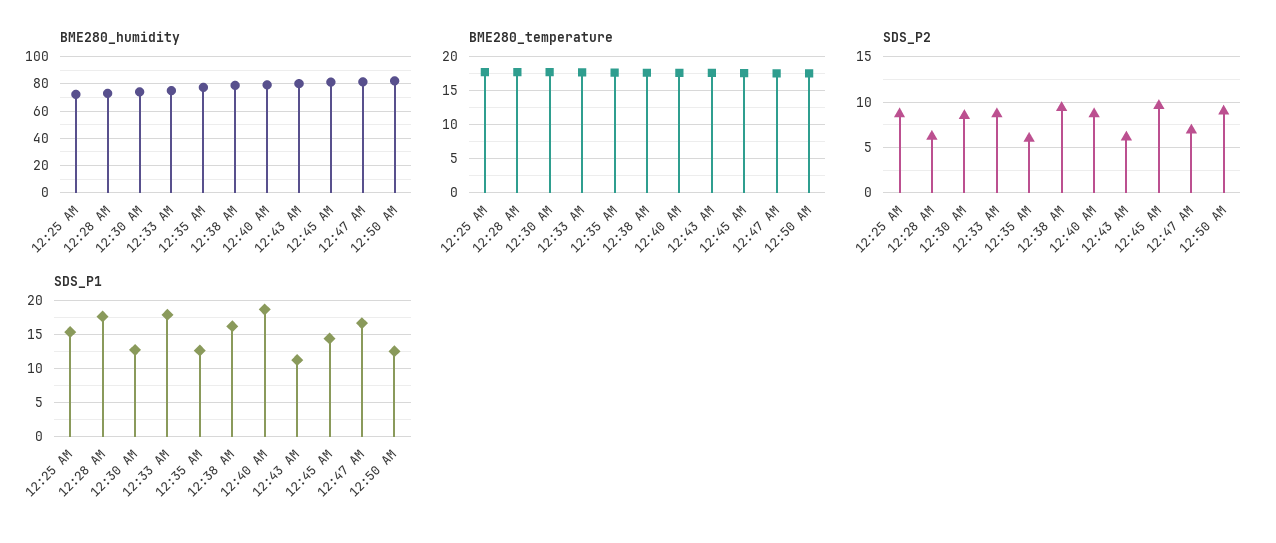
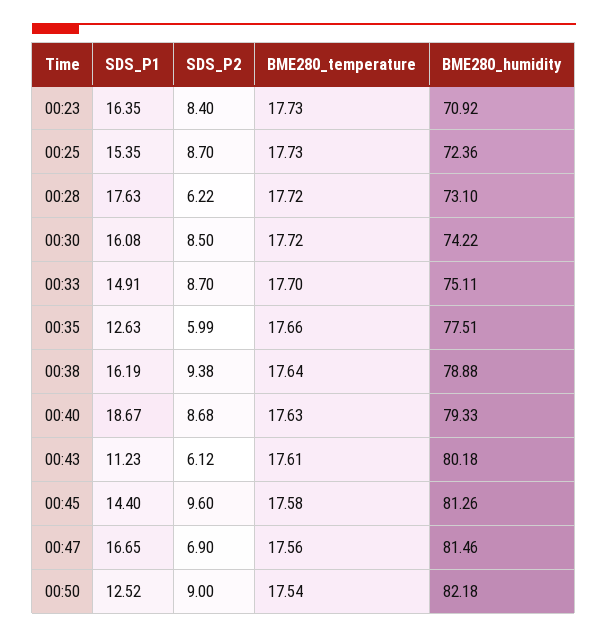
  {
    "BME280_humidity": {
      "12:25 AM": 72.36,
      "12:28 AM": 73.1,
      "12:30 AM": 74.22,
      "12:33 AM": 75.11,
      "12:35 AM": 77.51,
      "12:38 AM": 78.88,
      "12:40 AM": 79.33,
      "12:43 AM": 80.18,
      "12:45 AM": 81.26,
      "12:47 AM": 81.46,
-     "12:50 AM": 82.18
+     "12:50 AM": 82.18,
+     "00:23": 70.92
    },
    "BME280_temperature": {
      "12:25 AM": 17.73,
      "12:28 AM": 17.72,
      "12:30 AM": 17.72,
      "12:33 AM": 17.7,
      "12:35 AM": 17.66,
      "12:38 AM": 17.64,
      "12:40 AM": 17.63,
      "12:43 AM": 17.61,
      "12:45 AM": 17.58,
      "12:47 AM": 17.56,
-     "12:50 AM": 17.54
+     "12:50 AM": 17.54,
+     "00:23": 17.73
    },
    "SDS_P2": {
      "12:25 AM": 8.7,
      "12:28 AM": 6.22,
      "12:30 AM": 8.5,
      "12:33 AM": 8.7,
      "12:35 AM": 5.99,
      "12:38 AM": 9.38,
      "12:40 AM": 8.68,
      "12:43 AM": 6.12,
      "12:45 AM": 9.6,
      "12:47 AM": 6.9,
-     "12:50 AM": 9
+     "12:50 AM": 9,
+     "00:23": 8.4
    },
    "SDS_P1": {
      "12:25 AM": 15.35,
      "12:28 AM": 17.63,
-     "12:30 AM": 13,
+     "12:30 AM": 16.08,
-     "12:33 AM": 18,
+     "12:33 AM": 14.91,
      "12:35 AM": 12.63,
      "12:38 AM": 16.19,
      "12:40 AM": 18.67,
      "12:43 AM": 11.23,
      "12:45 AM": 14.4,
      "12:47 AM": 16.65,
-     "12:50 AM": 12.52
+     "12:50 AM": 12.52,
+     "00:23": 16.35
    }
  }

